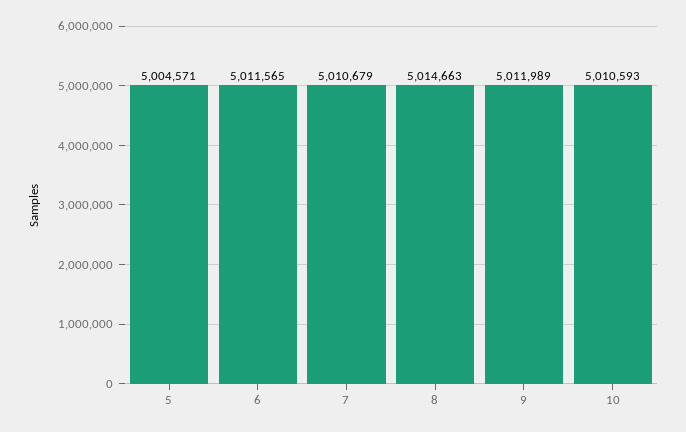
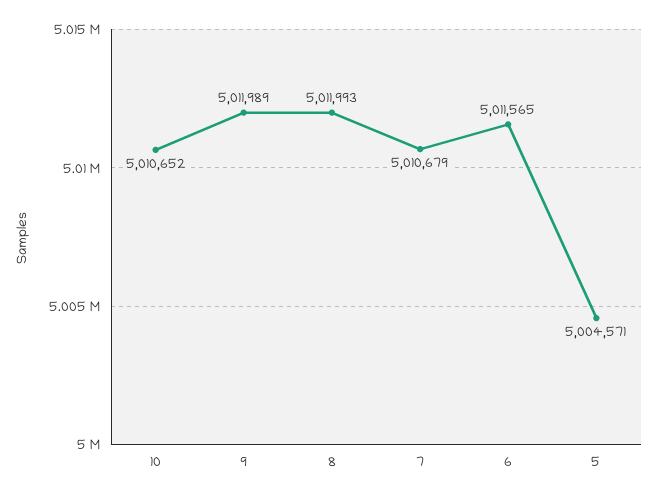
  {
    "5": 5004571,
    "6": 5011565,
    "7": 5010679,
-   "8": 5014663,
+   "8": 5011993,
    "9": 5011989,
-   "10": 5010593
+   "10": 5010652
  }

